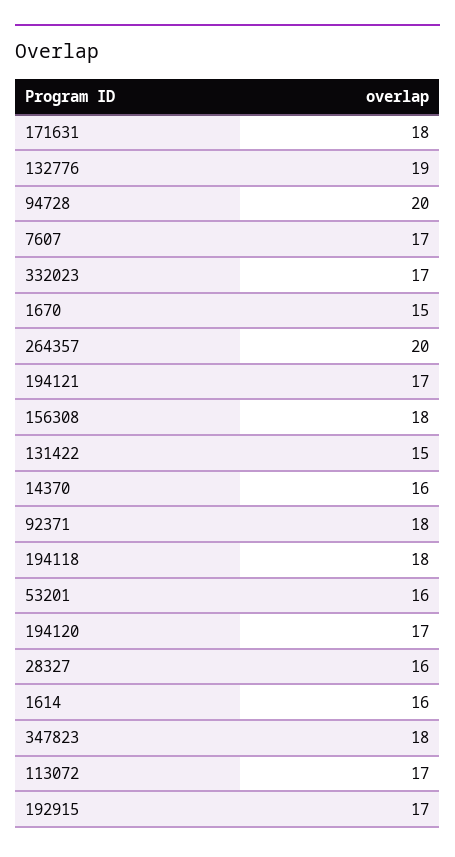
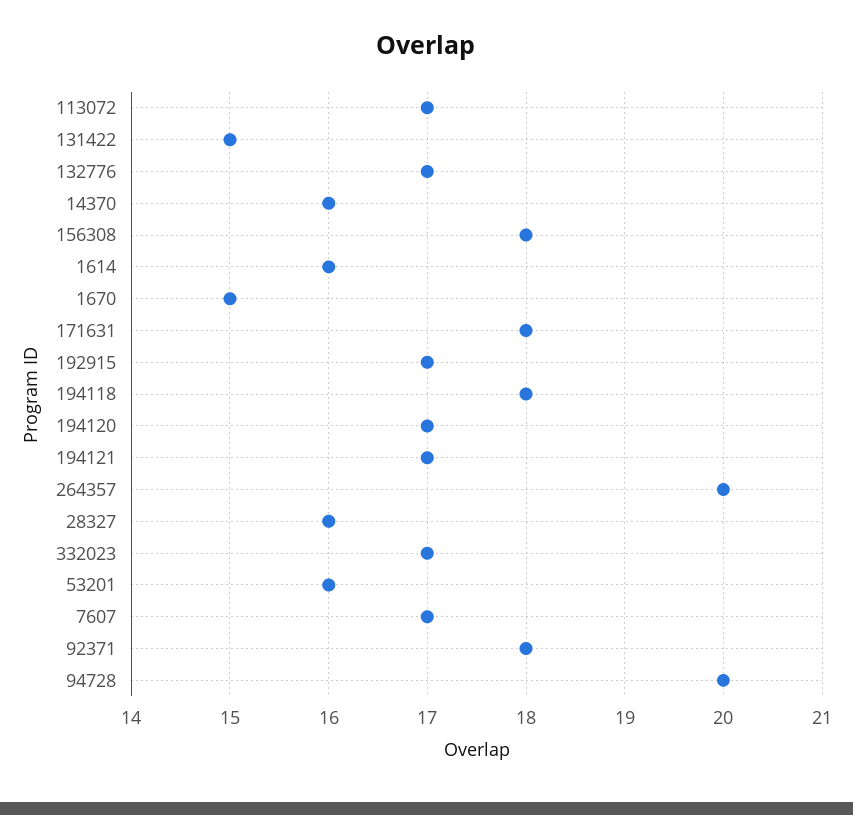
  {
    "171631": 18,
-   "132776": 19,
+   "132776": 17,
    "94728": 20,
    "7607": 17,
    "332023": 17,
    "1670": 15,
    "264357": 20,
    "194121": 17,
    "156308": 18,
    "131422": 15,
    "14370": 16,
    "92371": 18,
    "194118": 18,
    "53201": 16,
    "194120": 17,
    "28327": 16,
    "1614": 16,
-   "347823": 18,
    "113072": 17,
    "192915": 17
  }

